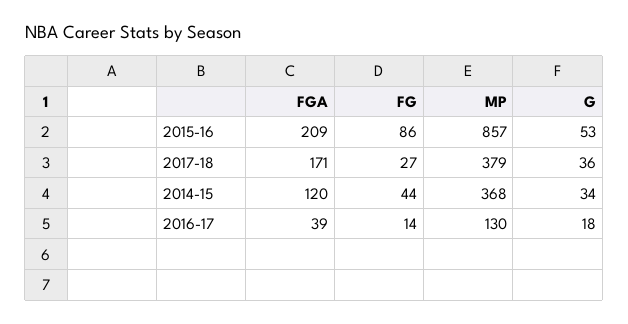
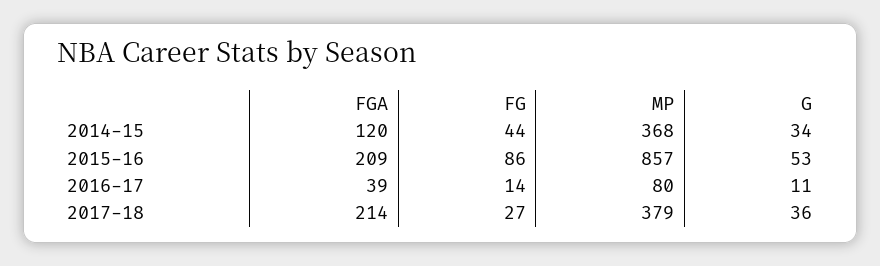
  {
    "FGA": {
      "2015-16": 209,
-     "2017-18": 171,
+     "2017-18": 214,
      "2014-15": 120,
      "2016-17": 39
    },
    "FG": {
      "2015-16": 86,
      "2017-18": 27,
      "2014-15": 44,
      "2016-17": 14
    },
    "MP": {
      "2015-16": 857,
      "2017-18": 379,
      "2014-15": 368,
-     "2016-17": 130
+     "2016-17": 80
    },
    "G": {
      "2015-16": 53,
      "2017-18": 36,
      "2014-15": 34,
-     "2016-17": 18
+     "2016-17": 11
    }
  }

